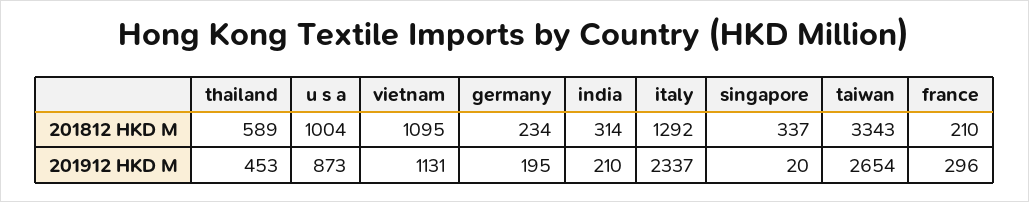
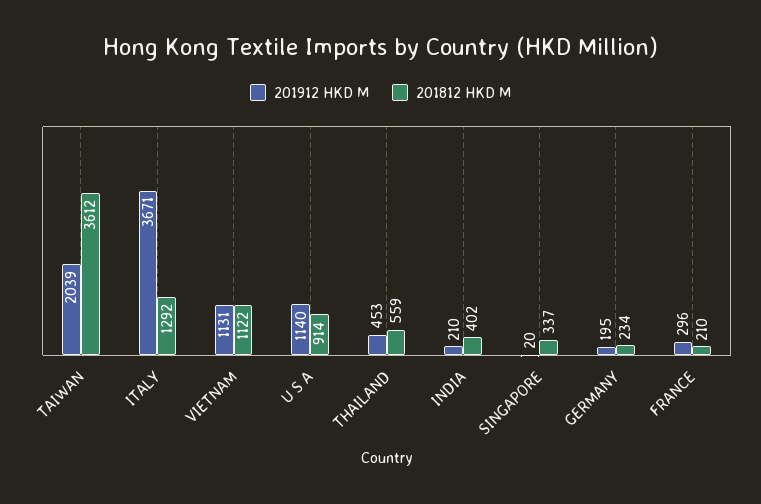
  {
    "201812 HKD M": {
-     "thailand": 589,
+     "thailand": 559,
-     "u s a": 1004,
+     "u s a": 914,
-     "vietnam": 1095,
+     "vietnam": 1122,
      "germany": 234,
-     "india": 314,
+     "india": 402,
      "italy": 1292,
      "singapore": 337,
-     "taiwan": 3343,
+     "taiwan": 3612,
      "france": 210
    },
    "201912 HKD M": {
      "thailand": 453,
-     "u s a": 873,
+     "u s a": 1140,
      "vietnam": 1131,
      "germany": 195,
      "india": 210,
-     "italy": 2337,
+     "italy": 3671,
      "singapore": 20,
-     "taiwan": 2654,
+     "taiwan": 2039,
      "france": 296
    }
  }

